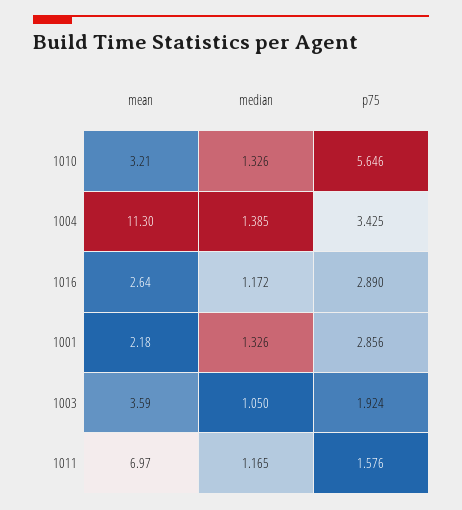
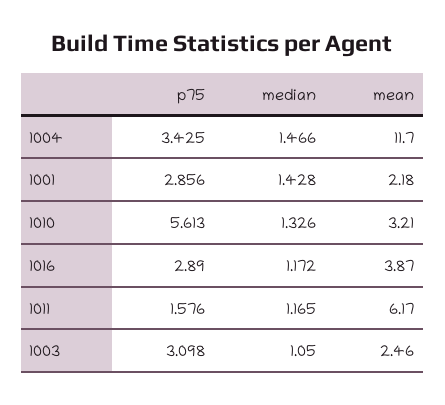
  {
    "mean": {
      "1010": 3.21,
-     "1004": 11.3,
+     "1004": 11.7,
-     "1016": 2.64,
+     "1016": 3.87,
      "1001": 2.18,
-     "1003": 3.59,
+     "1003": 2.46,
-     "1011": 6.97
+     "1011": 6.17
    },
    "median": {
      "1010": 1.326,
-     "1004": 1.385,
+     "1004": 1.466,
      "1016": 1.172,
-     "1001": 1.326,
+     "1001": 1.428,
      "1003": 1.05,
      "1011": 1.165
    },
    "p75": {
-     "1010": 5.646,
+     "1010": 5.613,
      "1004": 3.425,
      "1016": 2.89,
      "1001": 2.856,
-     "1003": 1.924,
+     "1003": 3.098,
      "1011": 1.576
    }
  }

